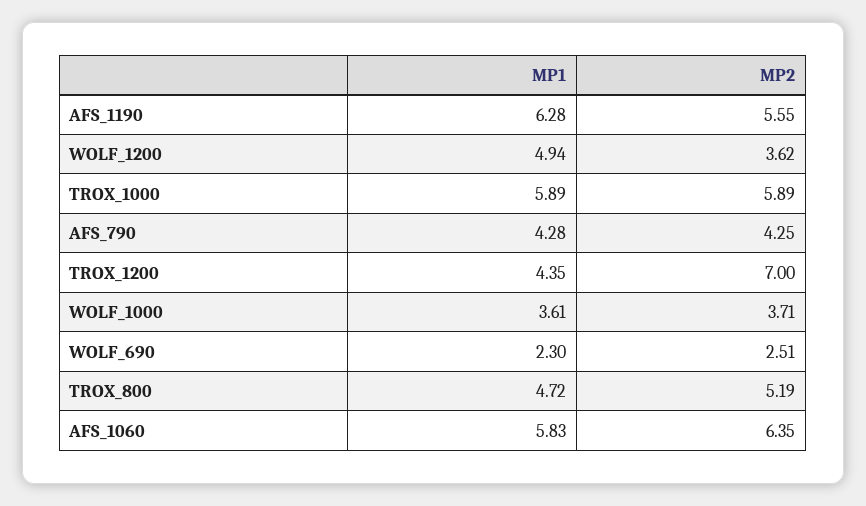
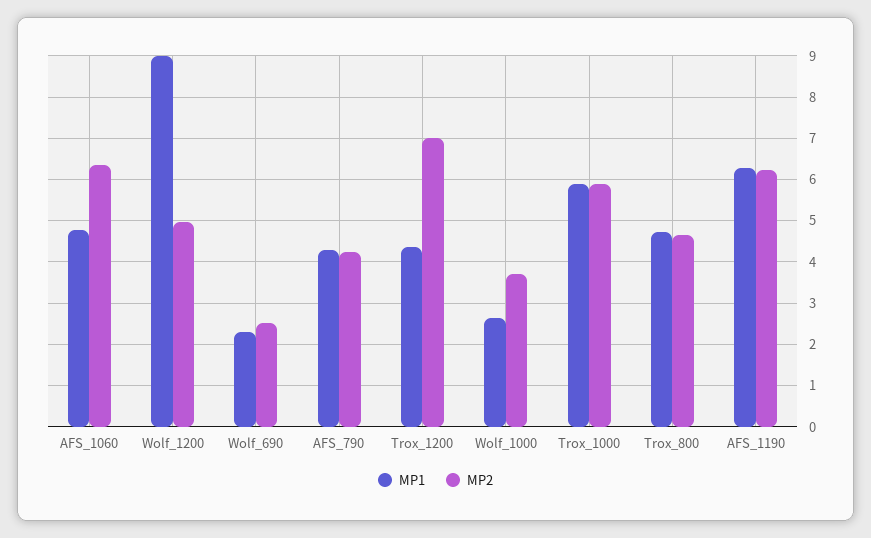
  {
    "MP1": {
      "AFS_1190": 6.28,
-     "WOLF_1200": 4.94,
+     "WOLF_1200": 9,
      "TROX_1000": 5.89,
      "AFS_790": 4.28,
      "TROX_1200": 4.35,
-     "WOLF_1000": 3.61,
+     "WOLF_1000": 2.6,
      "WOLF_690": 2.3,
      "TROX_800": 4.72,
-     "AFS_1060": 5.83
+     "AFS_1060": 4.8
    },
    "MP2": {
-     "AFS_1190": 5.55,
+     "AFS_1190": 6.2,
-     "WOLF_1200": 3.62,
+     "WOLF_1200": 5,
      "TROX_1000": 5.89,
      "AFS_790": 4.25,
      "TROX_1200": 7,
      "WOLF_1000": 3.71,
      "WOLF_690": 2.51,
-     "TROX_800": 5.19,
+     "TROX_800": 4.6,
      "AFS_1060": 6.35
    }
  }

